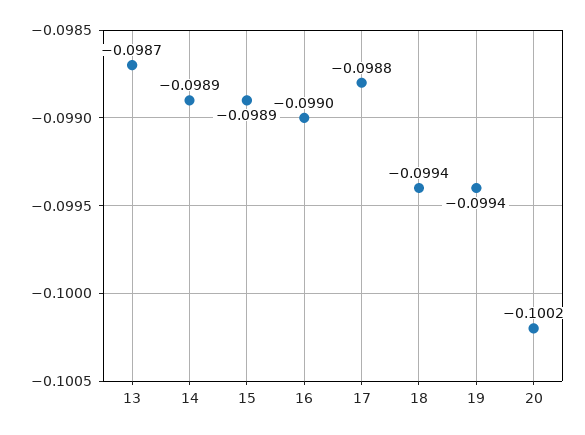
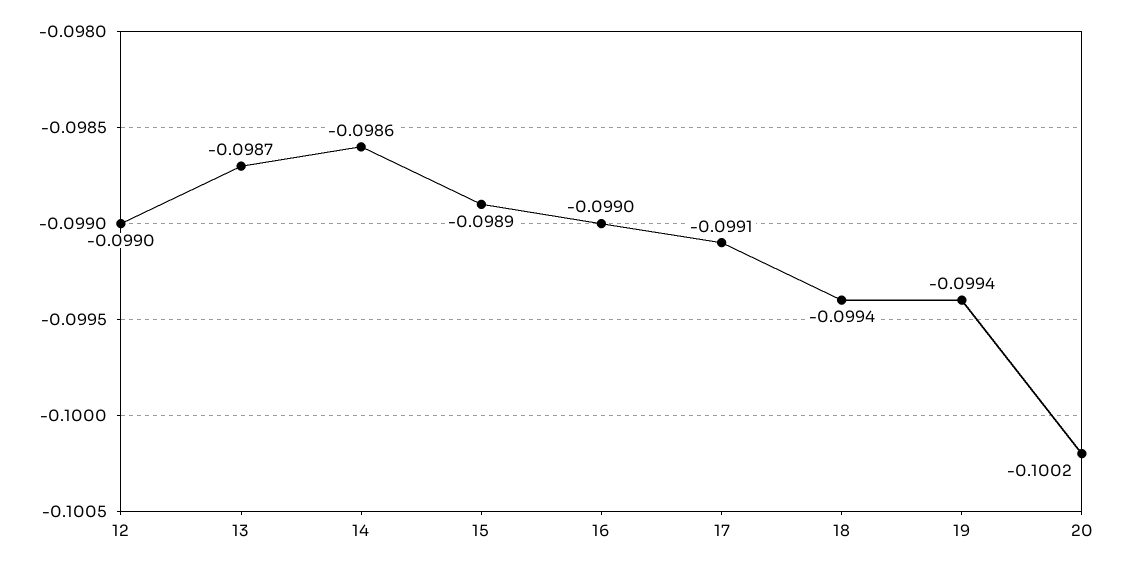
  {
    "13": -0.0987,
-   "14": -0.0989,
+   "14": -0.0986,
    "15": -0.0989,
    "16": -0.099,
-   "17": -0.0988,
+   "17": -0.0991,
    "18": -0.0994,
    "19": -0.0994,
-   "20": -0.1002
+   "20": -0.1002,
+   "12": -0.099
  }

